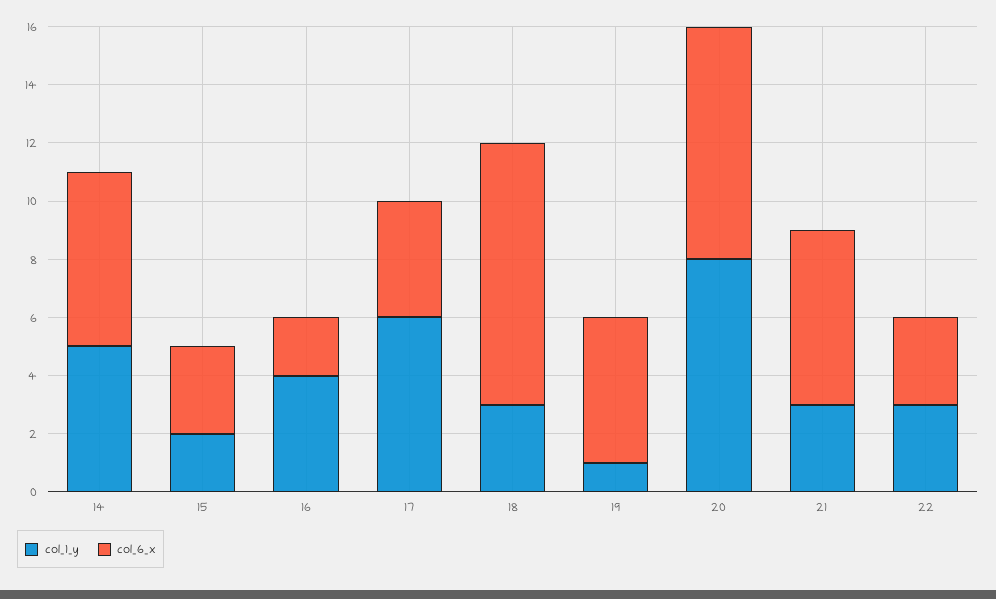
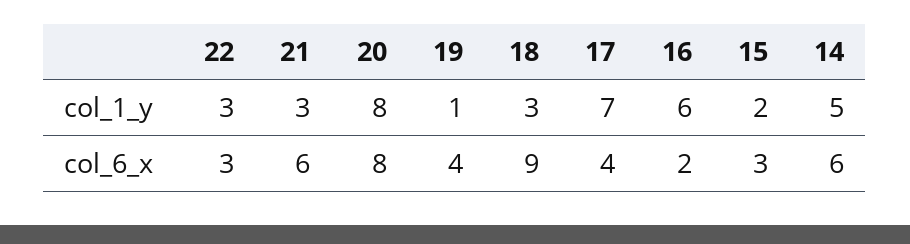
  {
    "col_1_y": {
      "14": 5,
      "15": 2,
-     "16": 4,
+     "16": 6,
-     "17": 6,
+     "17": 7,
      "18": 3,
      "19": 1,
      "20": 8,
      "21": 3,
      "22": 3
    },
    "col_6_x": {
      "14": 6,
      "15": 3,
      "16": 2,
      "17": 4,
      "18": 9,
-     "19": 5,
+     "19": 4,
      "20": 8,
      "21": 6,
      "22": 3
    }
  }

